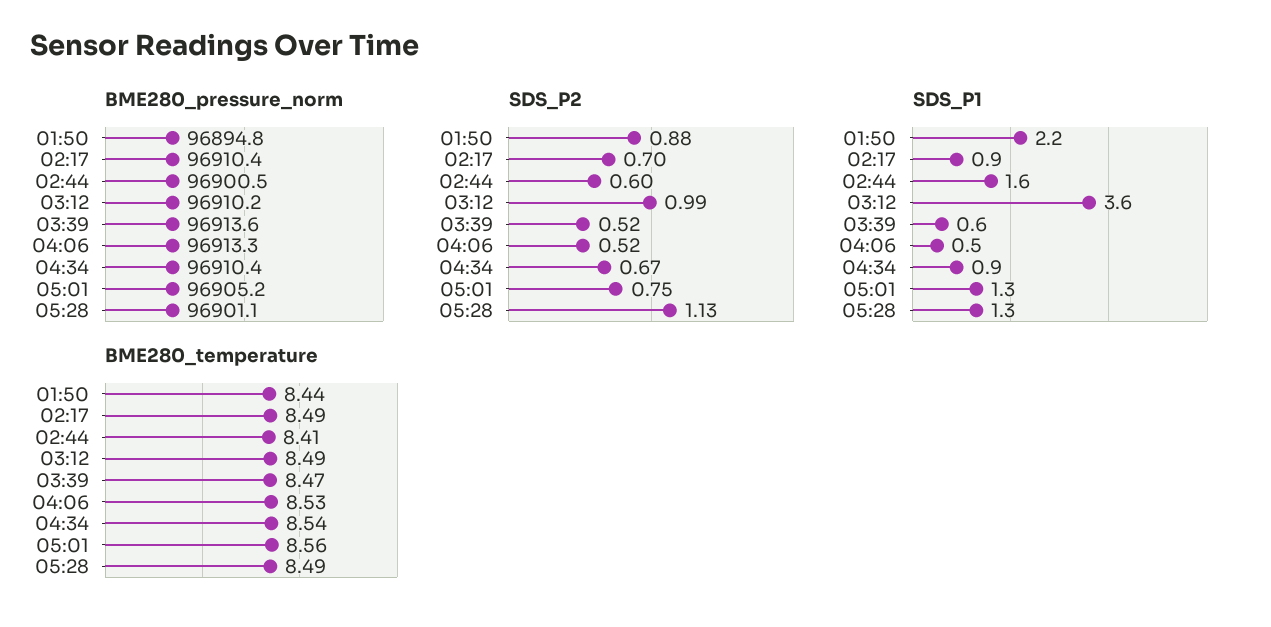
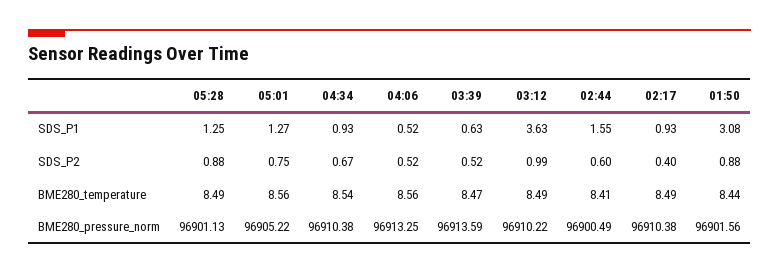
  {
    "BME280_pressure_norm": {
-     "01:50": 96894.8,
+     "01:50": 96901.56,
      "02:17": 96910.38,
      "02:44": 96900.49,
      "03:12": 96910.22,
      "03:39": 96913.59,
      "04:06": 96913.25,
      "04:34": 96910.38,
      "05:01": 96905.22,
      "05:28": 96901.13
    },
    "SDS_P2": {
      "01:50": 0.88,
-     "02:17": 0.7,
+     "02:17": 0.4,
      "02:44": 0.6,
      "03:12": 0.99,
      "03:39": 0.52,
      "04:06": 0.52,
      "04:34": 0.67,
      "05:01": 0.75,
-     "05:28": 1.13
+     "05:28": 0.88
    },
    "SDS_P1": {
-     "01:50": 2.2,
+     "01:50": 3.08,
      "02:17": 0.93,
      "02:44": 1.55,
      "03:12": 3.63,
      "03:39": 0.63,
      "04:06": 0.52,
      "04:34": 0.93,
      "05:01": 1.27,
      "05:28": 1.25
    },
    "BME280_temperature": {
      "01:50": 8.44,
      "02:17": 8.49,
      "02:44": 8.41,
      "03:12": 8.49,
      "03:39": 8.47,
-     "04:06": 8.53,
+     "04:06": 8.56,
      "04:34": 8.54,
      "05:01": 8.56,
      "05:28": 8.49
    }
  }

